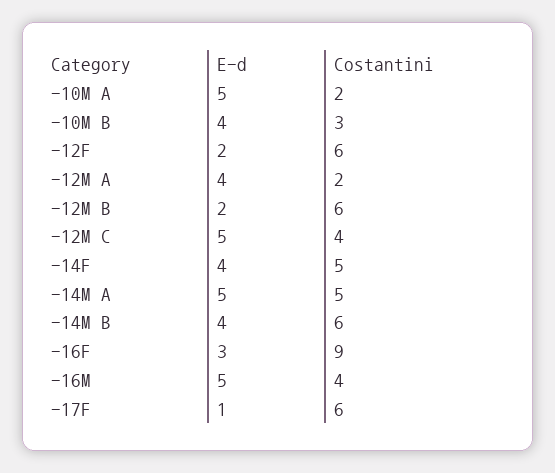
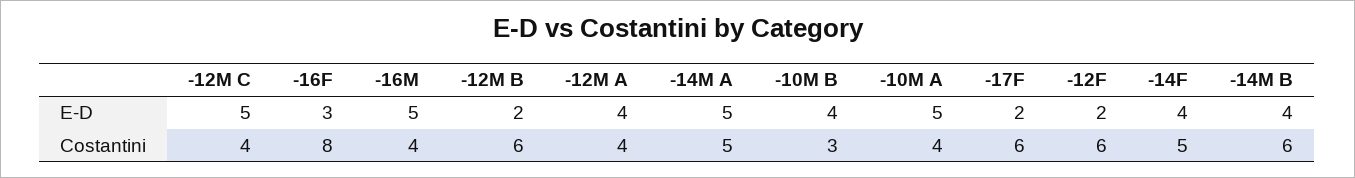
  {
    "E-d": {
      "-10M A": 5,
      "-10M B": 4,
      "-12F": 2,
      "-12M A": 4,
      "-12M B": 2,
      "-12M C": 5,
      "-14F": 4,
      "-14M A": 5,
      "-14M B": 4,
      "-16F": 3,
      "-16M": 5,
-     "-17F": 1
+     "-17F": 2
    },
    "Costantini": {
-     "-10M A": 2,
+     "-10M A": 4,
      "-10M B": 3,
      "-12F": 6,
-     "-12M A": 2,
+     "-12M A": 4,
      "-12M B": 6,
      "-12M C": 4,
      "-14F": 5,
      "-14M A": 5,
      "-14M B": 6,
-     "-16F": 9,
+     "-16F": 8,
      "-16M": 4,
      "-17F": 6
    }
  }

